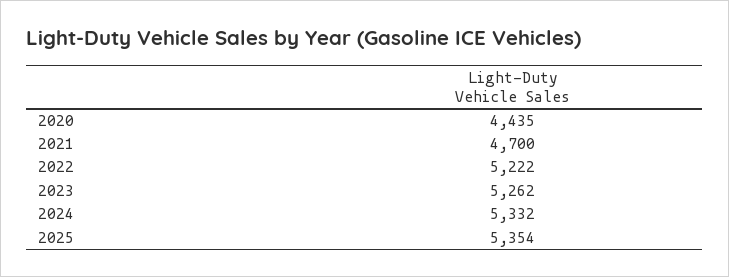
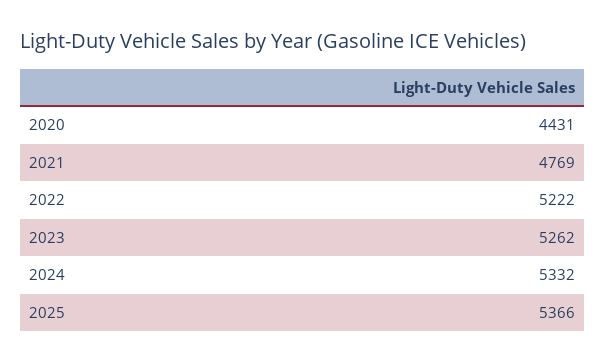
  {
-   "2020": 4435,
+   "2020": 4431,
-   "2021": 4700,
+   "2021": 4769,
    "2022": 5222,
    "2023": 5262,
    "2024": 5332,
-   "2025": 5354
+   "2025": 5366
  }

